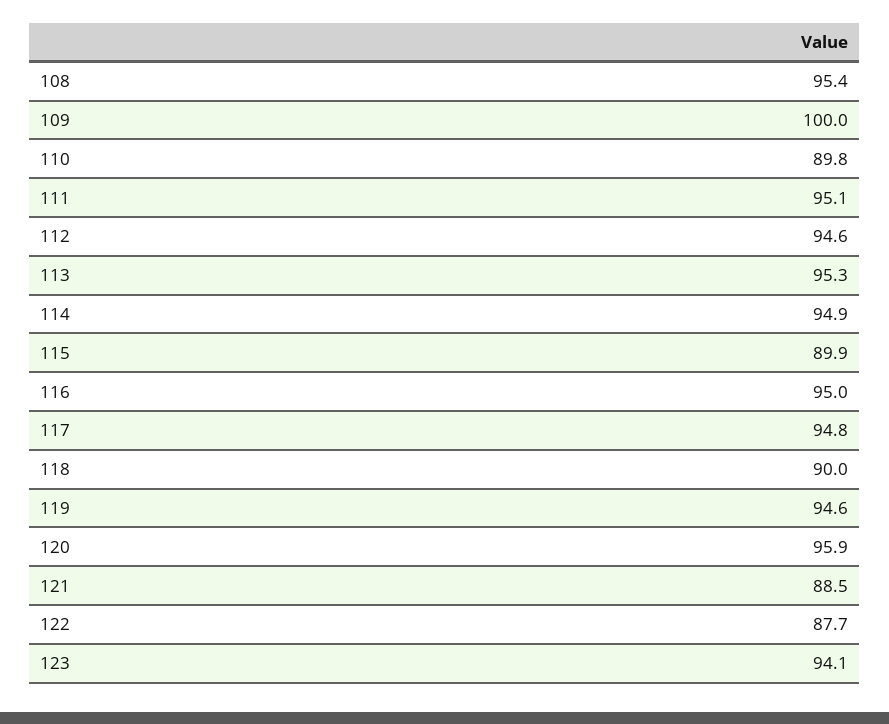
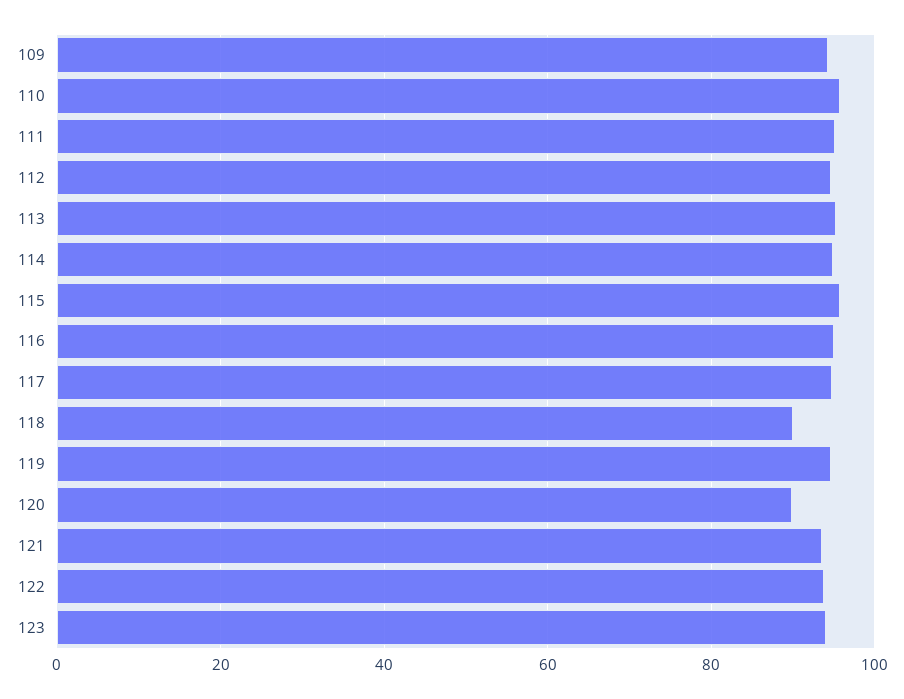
  {
-   "108": 95.4,
-   "109": 100,
+   "109": 94,
-   "110": 89.8,
+   "110": 96,
    "111": 95.1,
    "112": 94.6,
    "113": 95.3,
    "114": 94.9,
-   "115": 89.9,
+   "115": 96,
    "116": 95,
    "117": 94.8,
    "118": 90,
    "119": 94.6,
-   "120": 95.9,
+   "120": 90,
-   "121": 88.5,
+   "121": 94,
-   "122": 87.7,
+   "122": 94,
    "123": 94.1
  }

